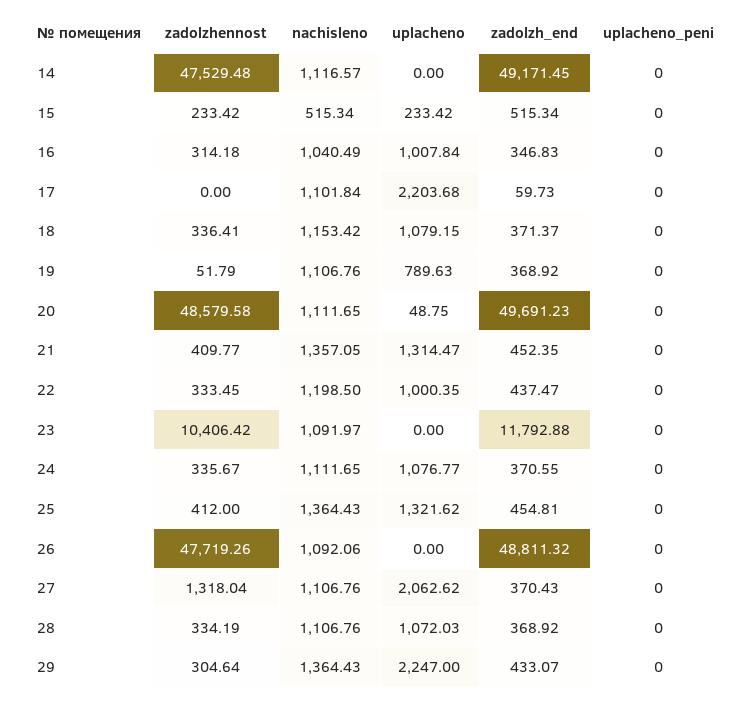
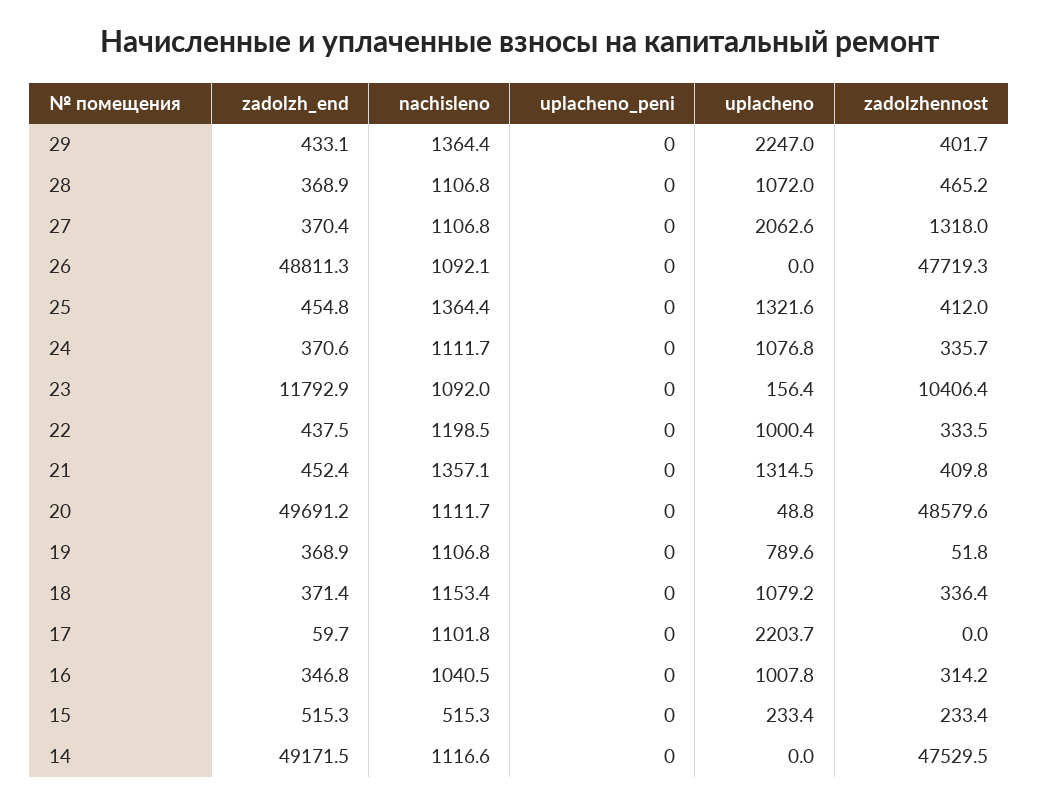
  {
    "zadolzhennost": {
      "14": 47529.48,
      "15": 233.42,
      "16": 314.18,
      "17": 0,
      "18": 336.41,
      "19": 51.79,
      "20": 48579.58,
      "21": 409.77,
      "22": 333.45,
      "23": 10406.42,
      "24": 335.67,
      "25": 412,
      "26": 47719.26,
      "27": 1318.04,
-     "28": 334.19,
+     "28": 465.2,
-     "29": 304.64
+     "29": 401.7
    },
    "nachisleno": {
      "14": 1116.57,
      "15": 515.34,
      "16": 1040.49,
      "17": 1101.84,
      "18": 1153.42,
      "19": 1106.76,
      "20": 1111.65,
      "21": 1357.05,
      "22": 1198.5,
      "23": 1091.97,
      "24": 1111.65,
      "25": 1364.43,
      "26": 1092.06,
      "27": 1106.76,
      "28": 1106.76,
      "29": 1364.43
    },
    "uplacheno": {
      "14": 0,
      "15": 233.42,
      "16": 1007.84,
      "17": 2203.68,
      "18": 1079.15,
      "19": 789.63,
      "20": 48.75,
      "21": 1314.47,
      "22": 1000.35,
-     "23": 0,
+     "23": 156.4,
      "24": 1076.77,
      "25": 1321.62,
      "26": 0,
      "27": 2062.62,
      "28": 1072.03,
      "29": 2247
    },
    "zadolzh_end": {
      "14": 49171.45,
      "15": 515.34,
      "16": 346.83,
      "17": 59.73,
      "18": 371.37,
      "19": 368.92,
      "20": 49691.23,
      "21": 452.35,
      "22": 437.47,
      "23": 11792.88,
      "24": 370.55,
      "25": 454.81,
      "26": 48811.32,
      "27": 370.43,
      "28": 368.92,
      "29": 433.07
    },
    "uplacheno_peni": {
      "14": 0,
      "15": 0,
      "16": 0,
      "17": 0,
      "18": 0,
      "19": 0,
      "20": 0,
      "21": 0,
      "22": 0,
      "23": 0,
      "24": 0,
      "25": 0,
      "26": 0,
      "27": 0,
      "28": 0,
      "29": 0
    }
  }

